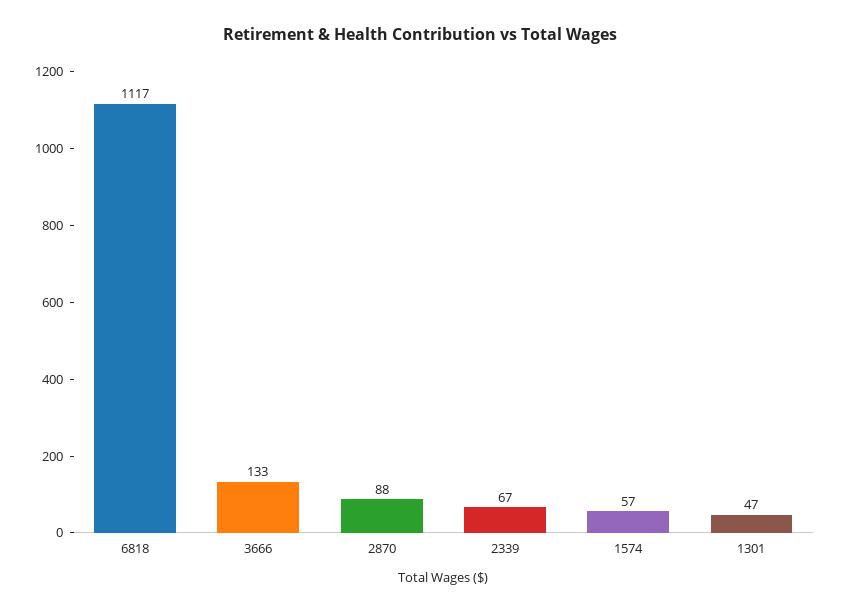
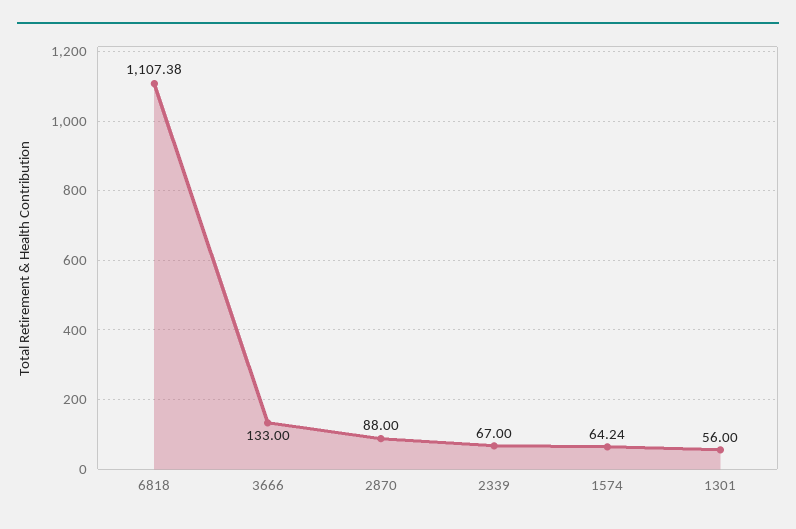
  {
-   "6818": 1117,
+   "6818": 1107.38,
    "3666": 133,
    "2870": 88,
    "2339": 67,
-   "1574": 57,
+   "1574": 64.24,
-   "1301": 47
+   "1301": 56
  }

